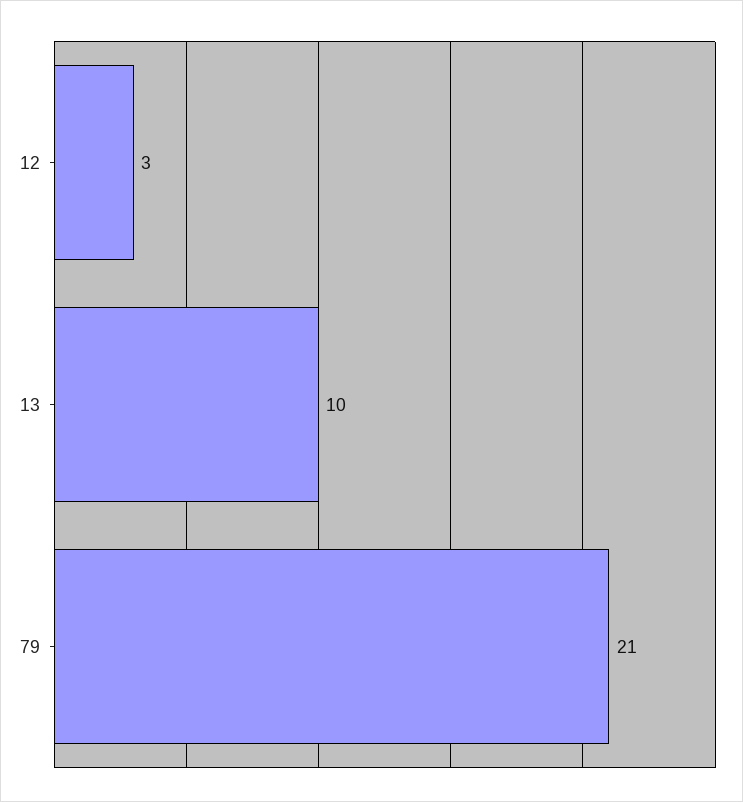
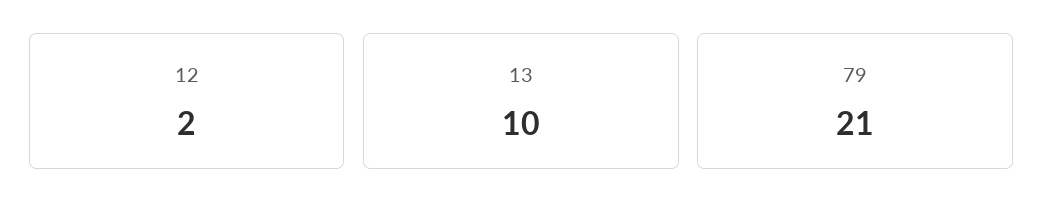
  {
-   "12": 3,
+   "12": 2,
    "13": 10,
    "79": 21
  }

